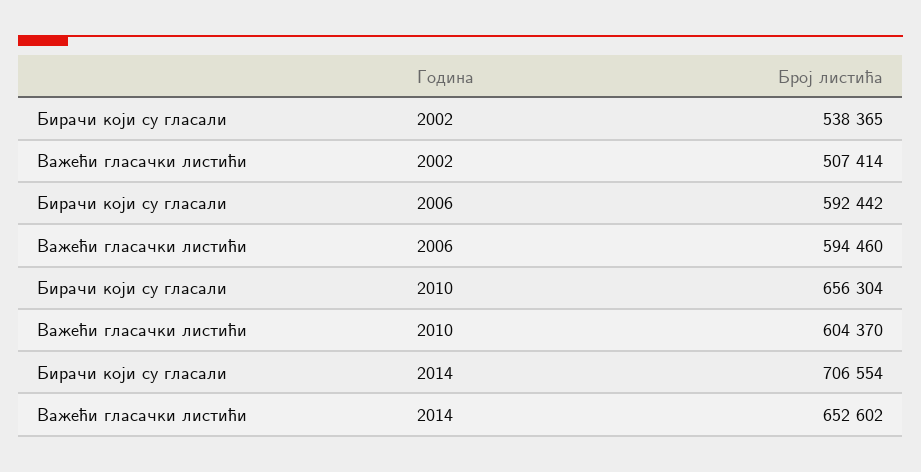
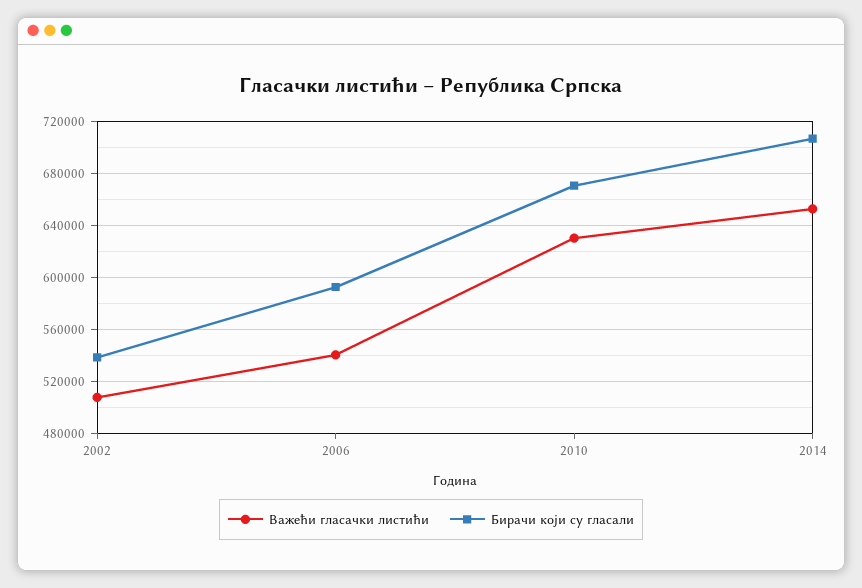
  {
    "Бирачи који су гласали": {
      "2002": 538365,
      "2006": 592442,
-     "2010": 656304,
+     "2010": 670000,
      "2014": 706554
    },
    "Важећи гласачки листићи": {
      "2002": 507414,
-     "2006": 594460,
+     "2006": 540000,
-     "2010": 604370,
+     "2010": 630000,
      "2014": 652602
    }
  }

